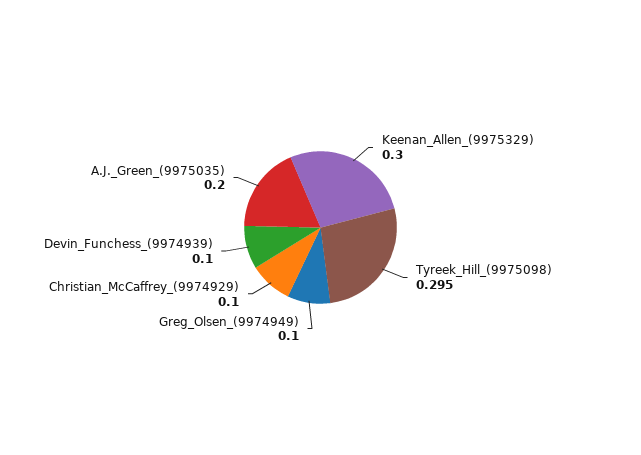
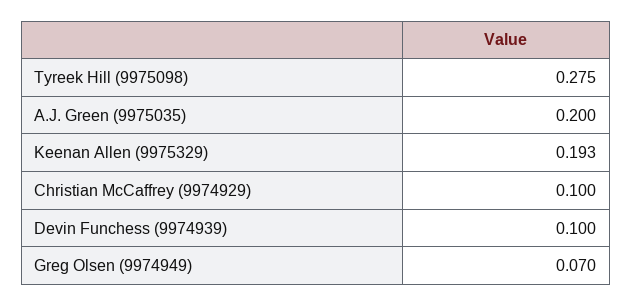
  {
-   "Keenan_Allen_(9975329)": 0.3,
+   "Keenan_Allen_(9975329)": 0.193,
-   "Tyreek_Hill_(9975098)": 0.295,
+   "Tyreek_Hill_(9975098)": 0.275,
-   "Greg_Olsen_(9974949)": 0.1,
+   "Greg_Olsen_(9974949)": 0.07,
    "Christian_McCaffrey_(9974929)": 0.1,
    "Devin_Funchess_(9974939)": 0.1,
    "A.J._Green_(9975035)": 0.2
  }

